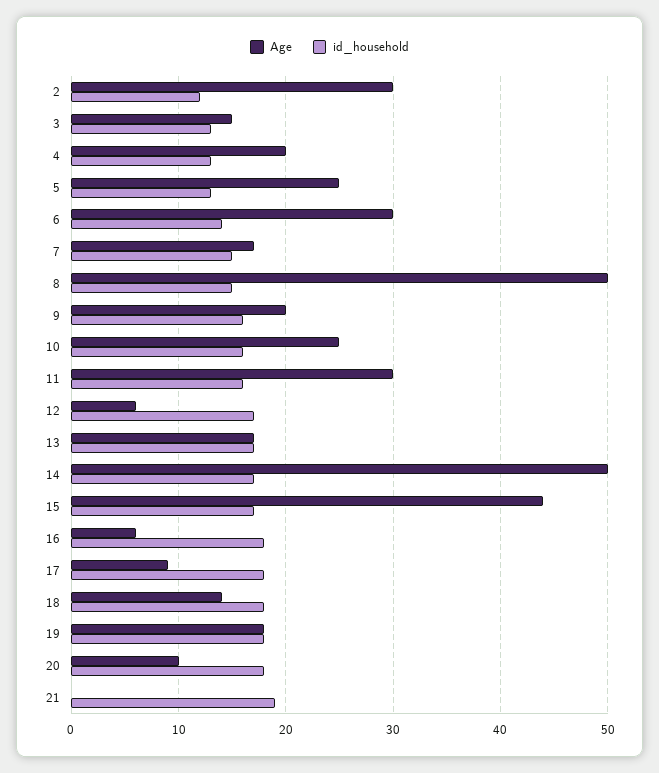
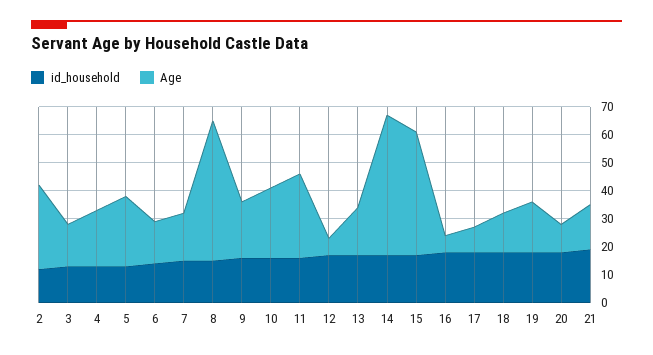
  {
    "Age": {
      "2": 30,
      "3": 15,
      "4": 20,
      "5": 25,
-     "6": 30,
+     "6": 15,
      "7": 17,
      "8": 50,
      "9": 20,
      "10": 25,
      "11": 30,
      "12": 6,
      "13": 17,
      "14": 50,
      "15": 44,
      "16": 6,
      "17": 9,
      "18": 14,
      "19": 18,
      "20": 10,
-     "21": 0
+     "21": 15
    },
    "id_household": {
      "2": 12,
      "3": 13,
      "4": 13,
      "5": 13,
      "6": 14,
      "7": 15,
      "8": 15,
      "9": 16,
      "10": 16,
      "11": 16,
      "12": 17,
      "13": 17,
      "14": 17,
      "15": 17,
      "16": 18,
      "17": 18,
      "18": 18,
      "19": 18,
      "20": 18,
      "21": 19
    }
  }

